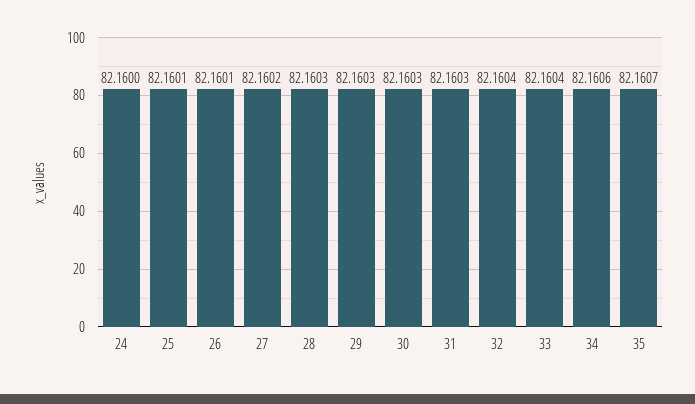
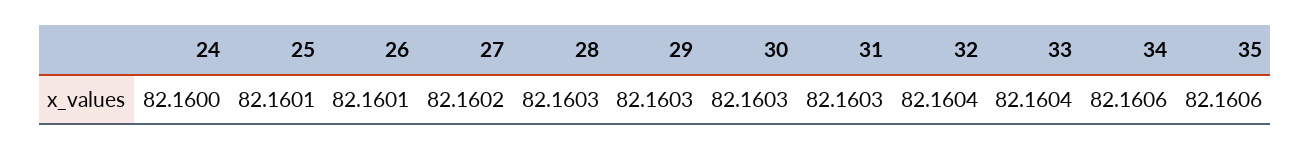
  {
    "24": 82.16,
    "25": 82.1601,
    "26": 82.1601,
    "27": 82.1602,
    "28": 82.1603,
    "29": 82.1603,
    "30": 82.1603,
    "31": 82.1603,
    "32": 82.1604,
    "33": 82.1604,
    "34": 82.1606,
-   "35": 82.1607
+   "35": 82.1606
  }

